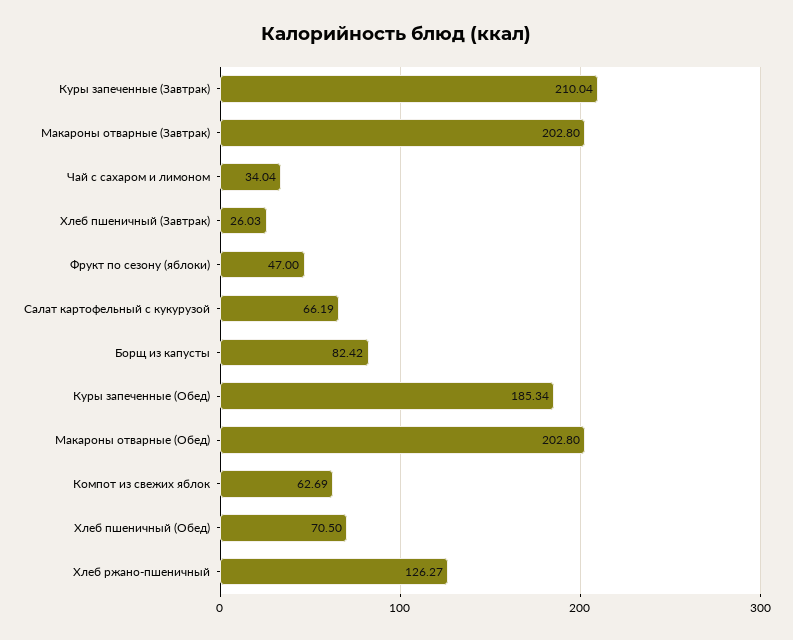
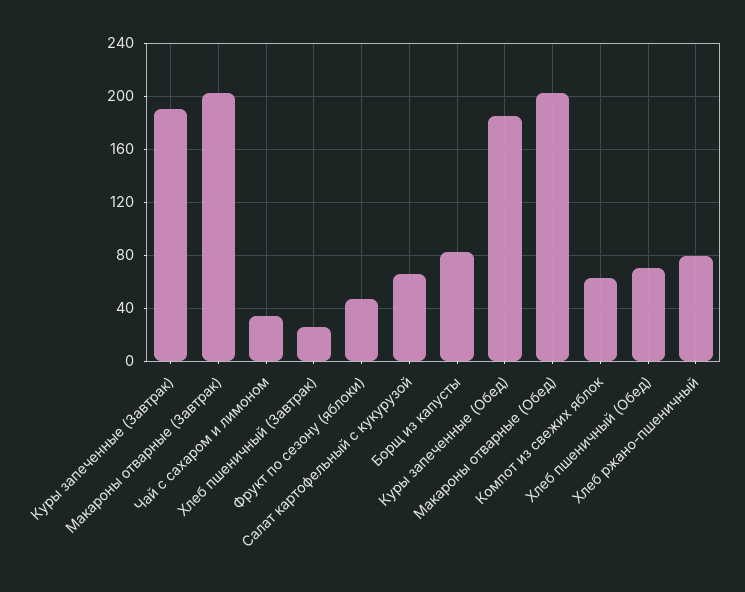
  {
-   "Куры запеченные (Завтрак)": 210.04,
+   "Куры запеченные (Завтрак)": 190,
    "Макароны отварные (Завтрак)": 202.8,
    "Чай с сахаром и лимоном": 34.04,
    "Хлеб пшеничный (Завтрак)": 26.03,
    "Фрукт по сезону (яблоки)": 47,
    "Салат картофельный с кукурузой": 66.19,
    "Борщ из капусты": 82.42,
    "Куры запеченные (Обед)": 185.34,
    "Макароны отварные (Обед)": 202.8,
    "Компот из свежих яблок": 62.69,
    "Хлеб пшеничный (Обед)": 70.5,
-   "Хлеб ржано-пшеничный": 126.27
+   "Хлеб ржано-пшеничный": 80
  }

